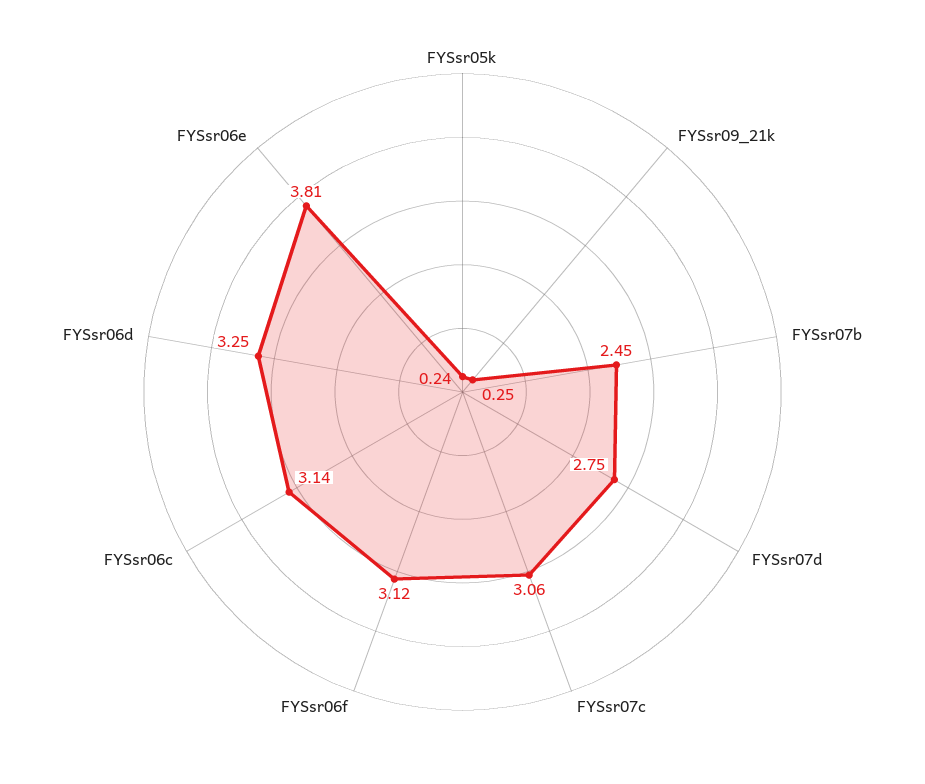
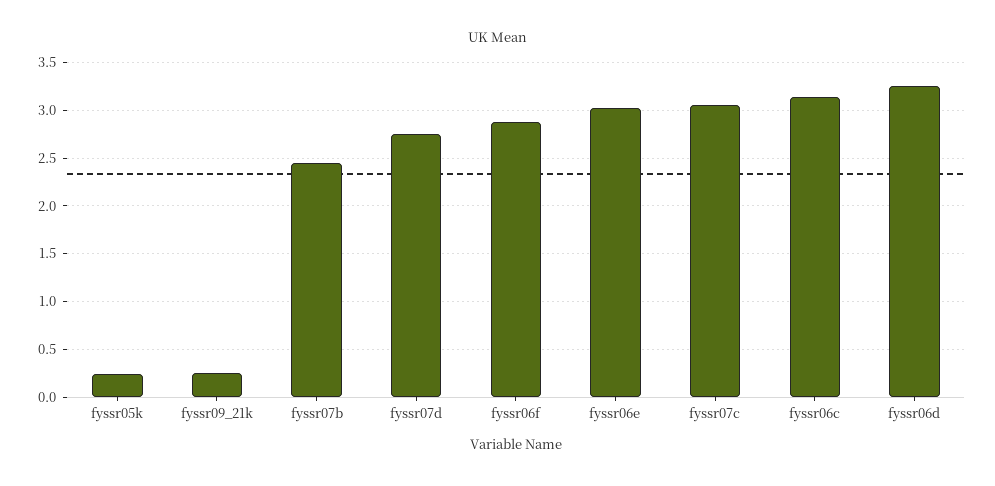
  {
    "FYSsr05k": 0.24,
    "FYSsr09_21k": 0.25,
    "FYSsr07b": 2.45,
    "FYSsr07d": 2.75,
    "FYSsr07c": 3.06,
-   "FYSsr06f": 3.12,
+   "FYSsr06f": 2.9,
    "FYSsr06c": 3.14,
    "FYSsr06d": 3.25,
-   "FYSsr06e": 3.81
+   "FYSsr06e": 3
  }

